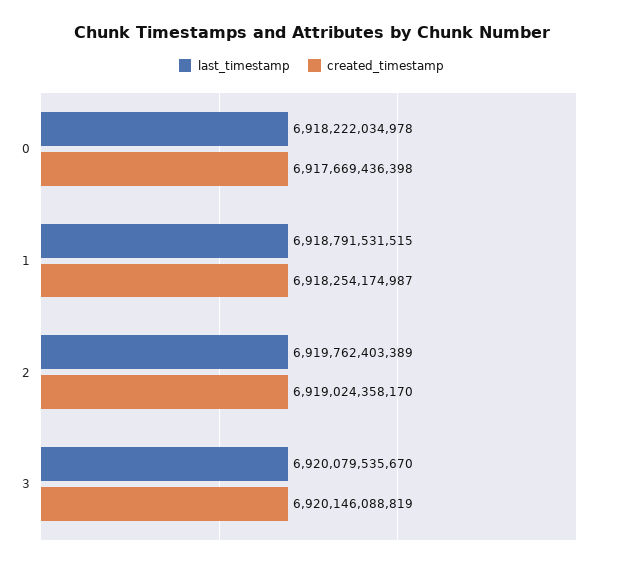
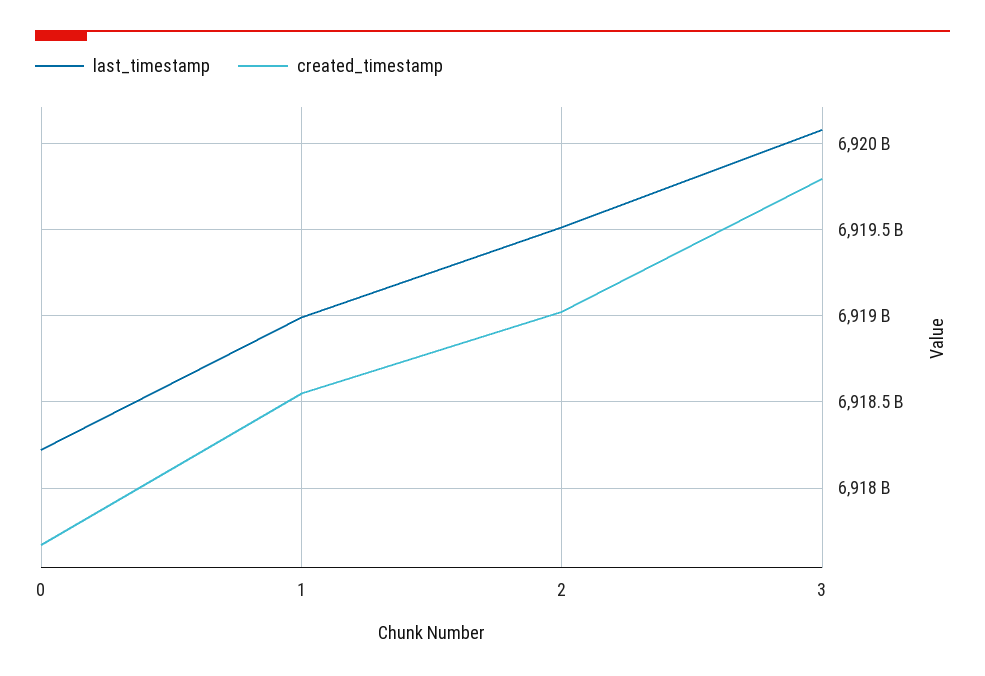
  {
    "last_timestamp": {
      "0": 6918222034978,
-     "1": 6918791531515,
+     "1": 6919000000000,
-     "2": 6919762403389,
+     "2": 6919500000000,
      "3": 6920079535670
    },
    "created_timestamp": {
      "0": 6917669436398,
-     "1": 6918254174987,
+     "1": 6918550000000,
      "2": 6919024358170,
-     "3": 6920146088819
+     "3": 6919800000000
    }
  }

